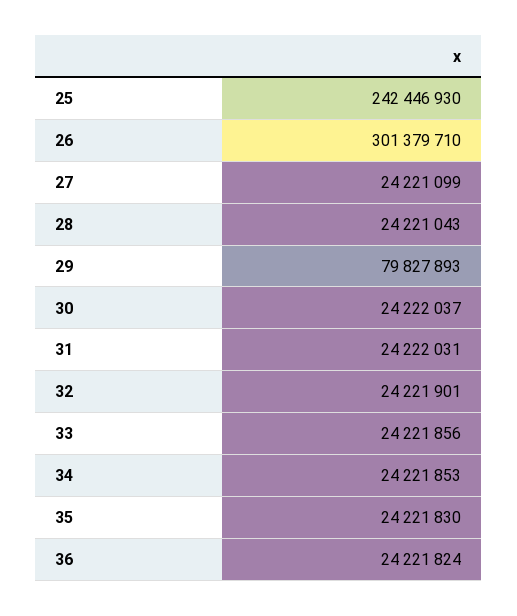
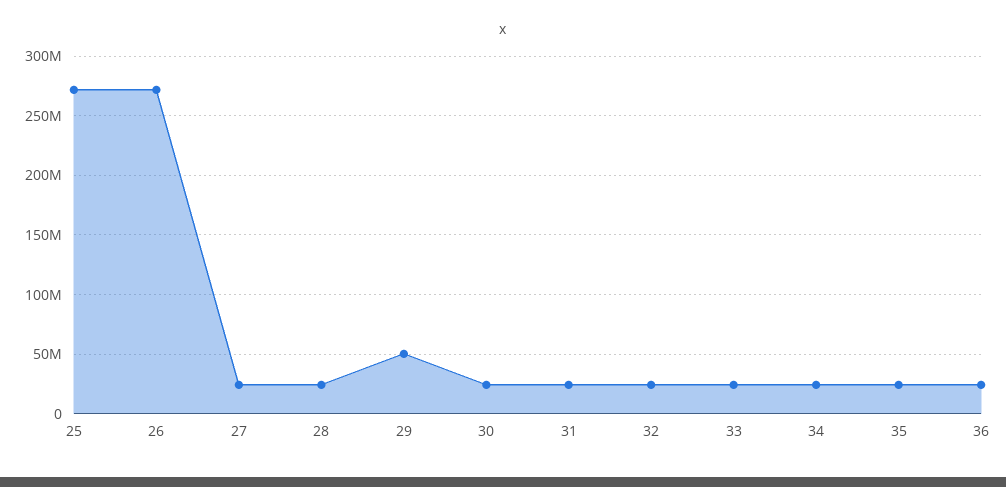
  {
-   "25": 242446930,
+   "25": 270000000,
-   "26": 301379710,
+   "26": 270000000,
    "27": 24221099,
    "28": 24221043,
-   "29": 79827893,
+   "29": 50000000,
    "30": 24222037,
    "31": 24222031,
    "32": 24221901,
    "33": 24221856,
    "34": 24221853,
    "35": 24221830,
    "36": 24221824
  }

